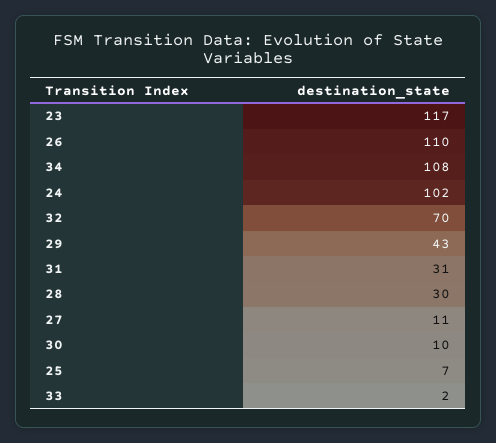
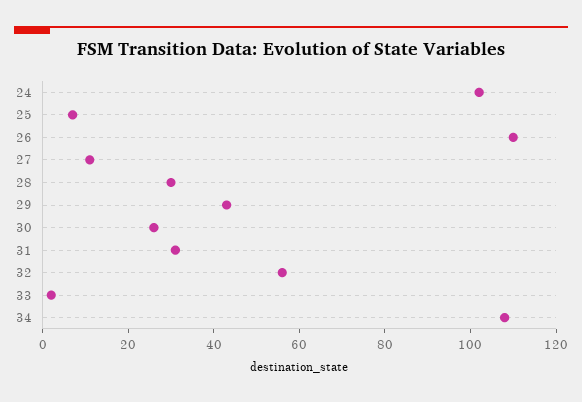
  {
-   "23": 117,
    "26": 110,
    "34": 108,
    "24": 102,
-   "32": 70,
+   "32": 55,
    "29": 43,
    "31": 31,
    "28": 30,
    "27": 11,
-   "30": 10,
+   "30": 25,
    "25": 7,
    "33": 2
  }

